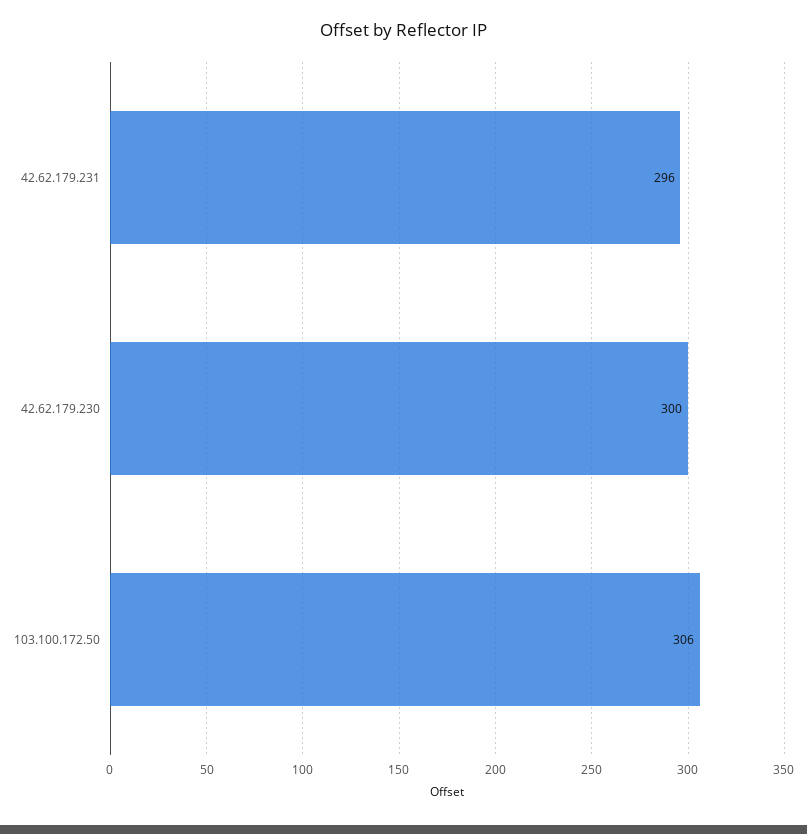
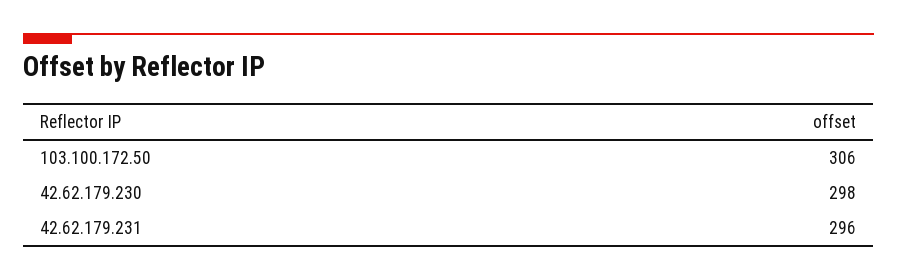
  {
    "42.62.179.231": 296,
-   "42.62.179.230": 300,
+   "42.62.179.230": 298,
    "103.100.172.50": 306
  }

